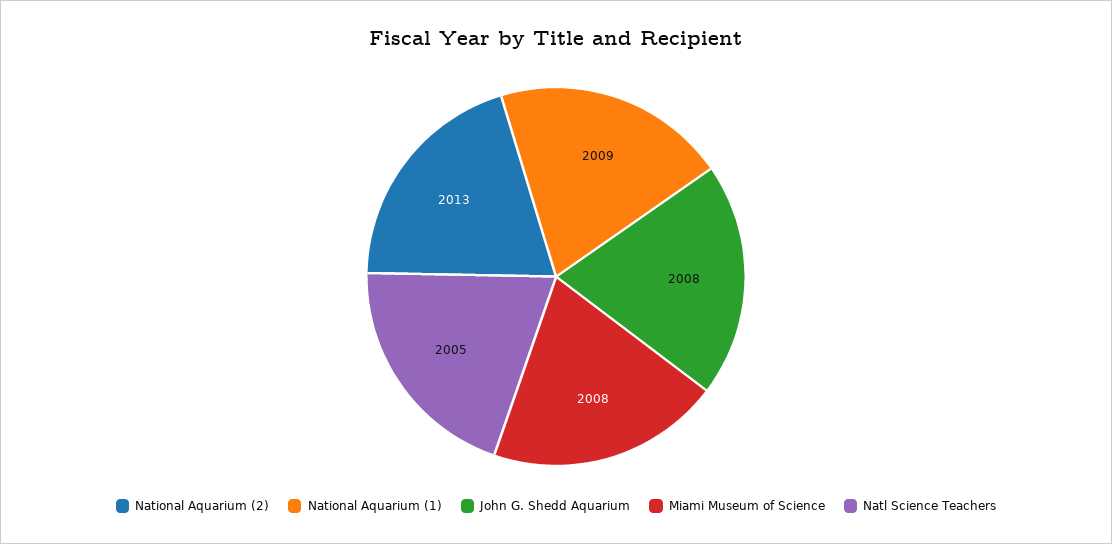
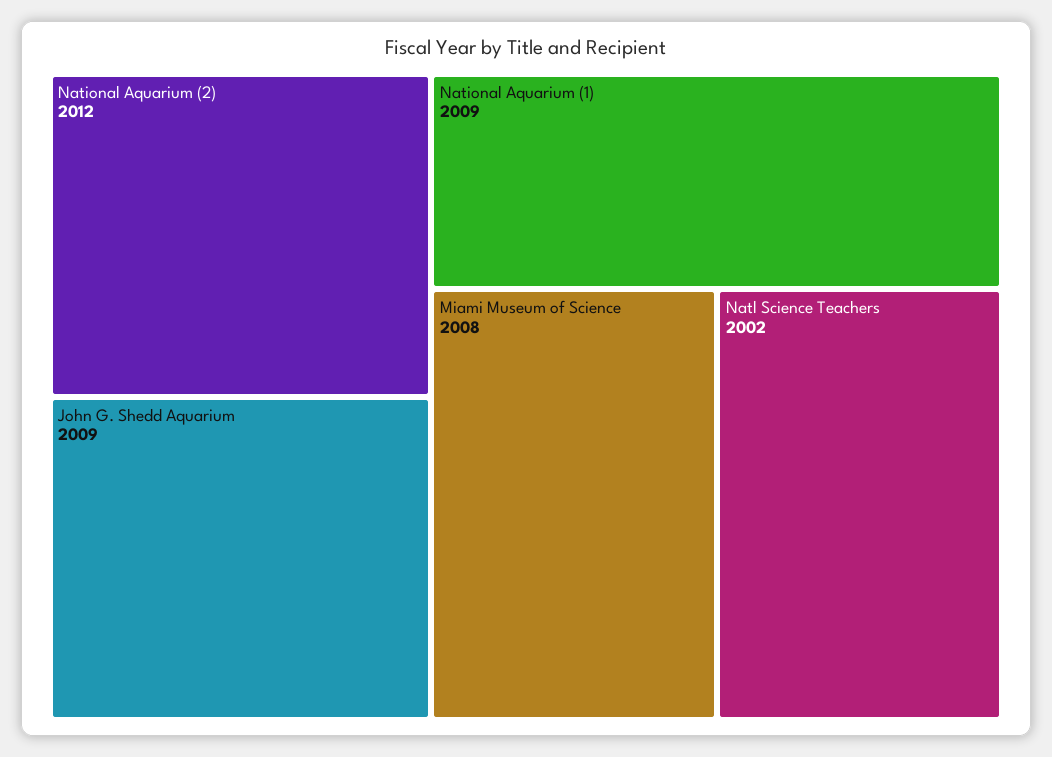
  {
-   "National Aquarium (2)": 2013,
+   "National Aquarium (2)": 2012,
    "National Aquarium (1)": 2009,
-   "John G. Shedd Aquarium": 2008,
+   "John G. Shedd Aquarium": 2009,
    "Miami Museum of Science": 2008,
-   "Natl Science Teachers": 2005
+   "Natl Science Teachers": 2002
  }

